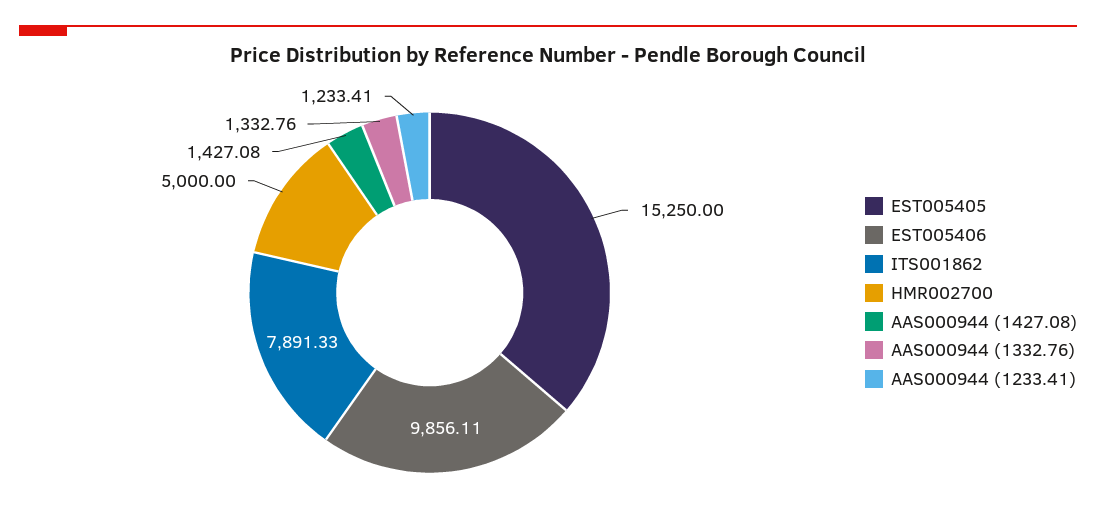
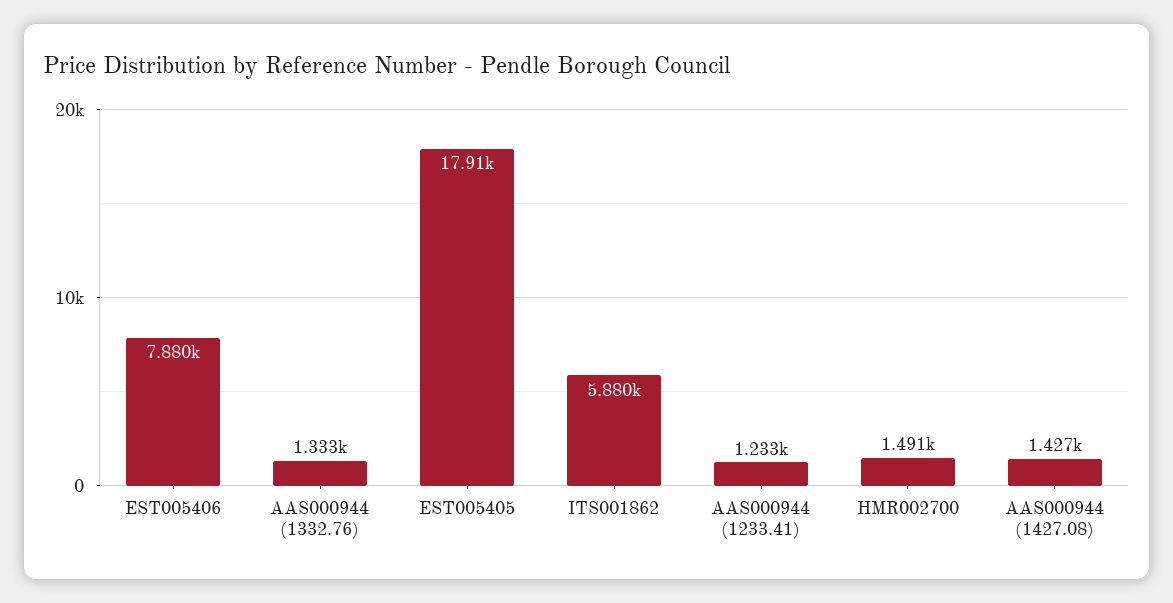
  {
-   "EST005405": 15250,
+   "EST005405": 17910,
-   "EST005406": 9856.11,
+   "EST005406": 7880,
-   "ITS001862": 7891.33,
+   "ITS001862": 5880,
-   "HMR002700": 5000,
+   "HMR002700": 1491,
    "AAS000944 (1427.08)": 1427.08,
    "AAS000944 (1332.76)": 1332.76,
    "AAS000944 (1233.41)": 1233.41
  }

